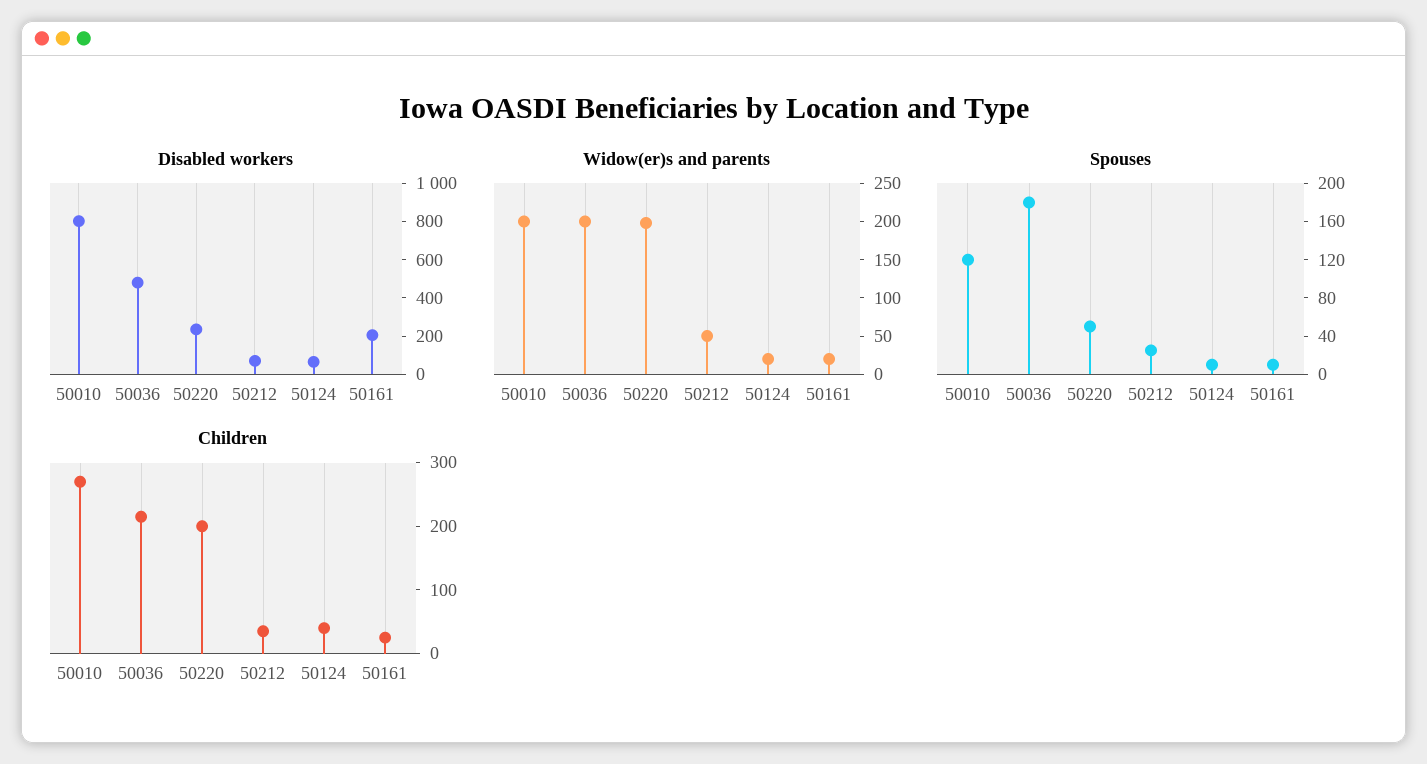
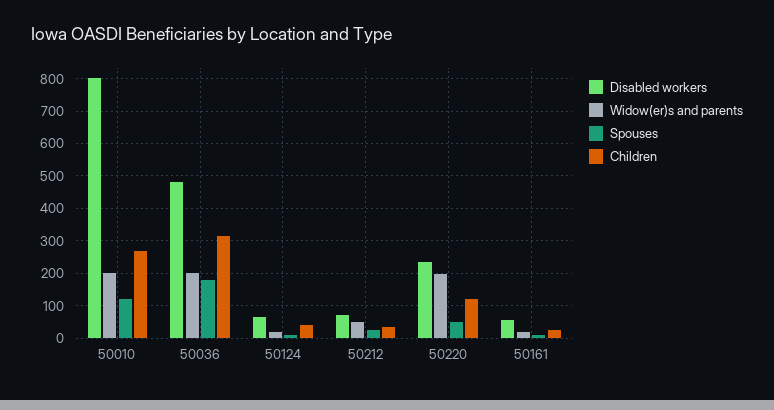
  {
    "Disabled workers": {
      "50010": 800,
      "50036": 480,
      "50220": 240,
      "50212": 80,
      "50124": 60,
-     "50161": 200
+     "50161": 60
    },
    "Widow(er)s and parents": {
      "50010": 200,
      "50036": 200,
      "50220": 200,
      "50212": 60,
      "50124": 20,
      "50161": 20
    },
    "Spouses": {
      "50010": 120,
      "50036": 180,
      "50220": 50,
      "50212": 30,
      "50124": 10,
      "50161": 10
    },
    "Children": {
      "50010": 280,
-     "50036": 220,
+     "50036": 320,
-     "50220": 200,
+     "50220": 120,
      "50212": 40,
      "50124": 40,
      "50161": 20
    }
  }

